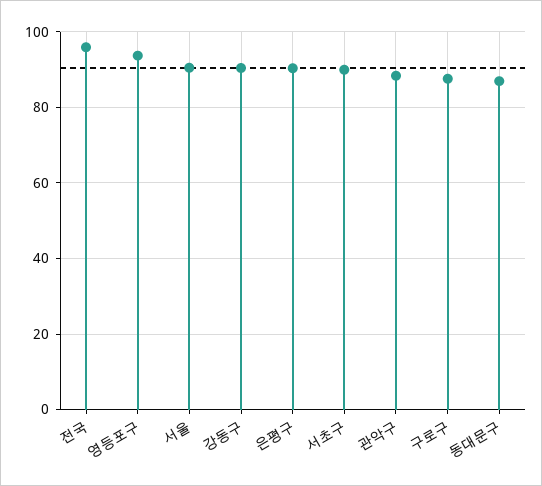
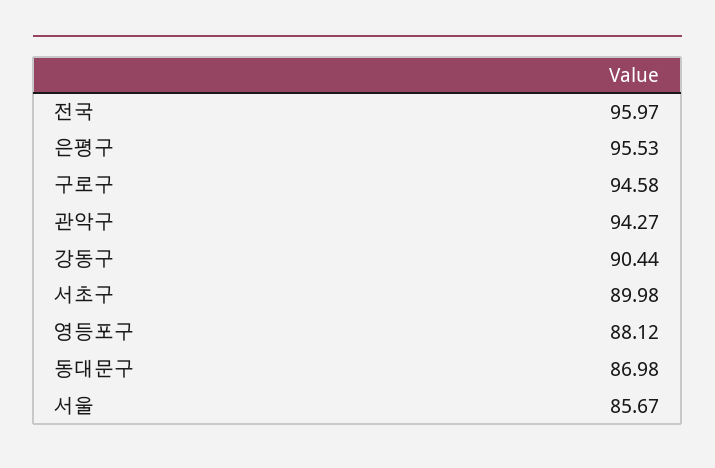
  {
    "전국": 95.97,
-   "영등포구": 94,
+   "영등포구": 88.12,
-   "서울": 90,
+   "서울": 85.67,
    "강동구": 90.44,
-   "은평구": 90,
+   "은평구": 95.53,
    "서초구": 89.98,
-   "관악구": 88,
+   "관악구": 94.27,
-   "구로구": 88,
+   "구로구": 94.58,
    "동대문구": 86.98
  }

